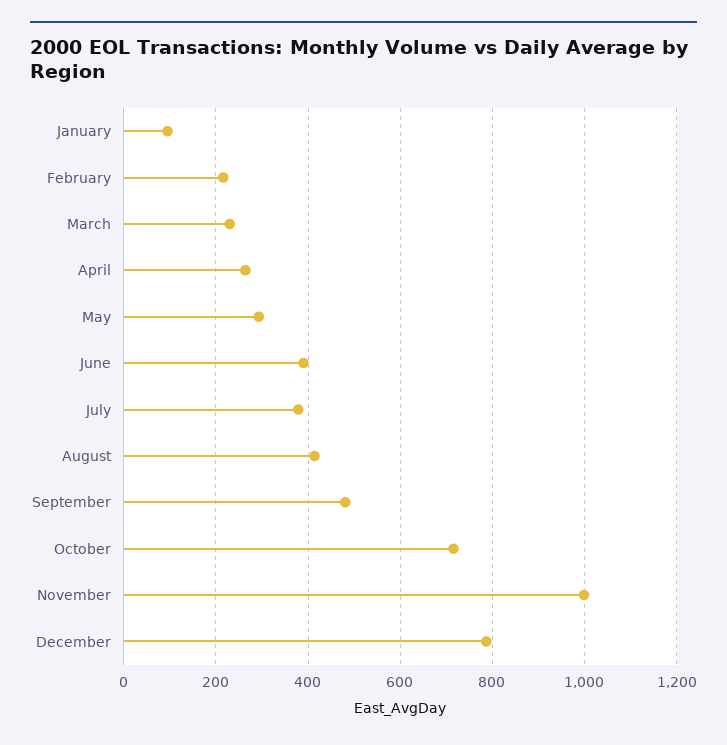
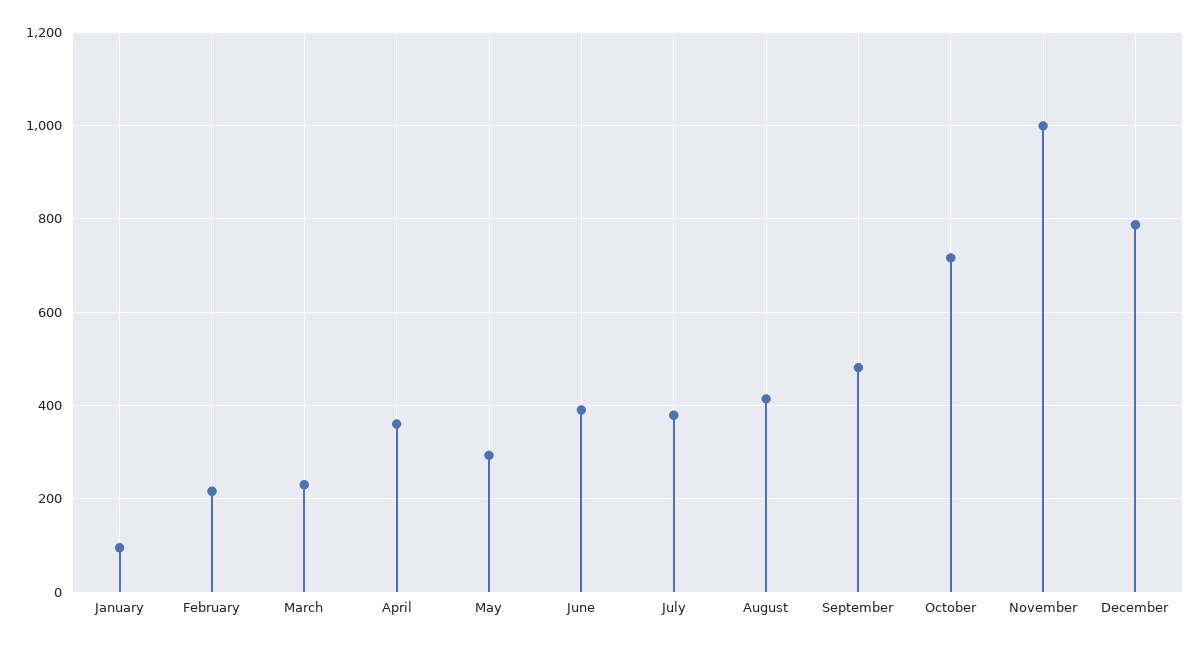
  {
    "January": 100,
    "February": 220,
    "March": 240,
-   "April": 260,
+   "April": 360,
    "May": 300,
    "June": 400,
    "July": 380,
    "August": 420,
    "September": 480,
    "October": 720,
    "November": 1000,
    "December": 780
  }

